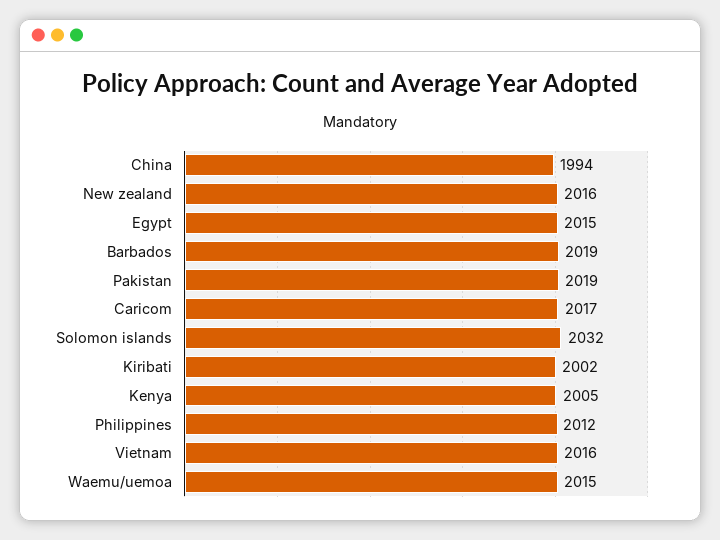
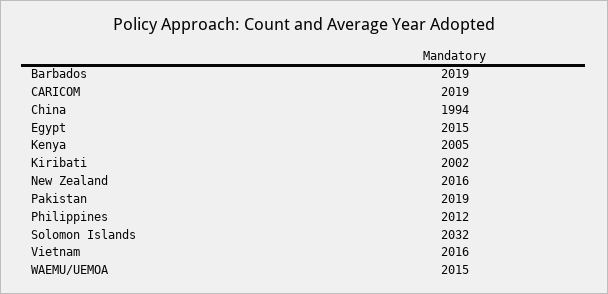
  {
    "China": 1994,
    "New zealand": 2016,
    "Egypt": 2015,
    "Barbados": 2019,
    "Pakistan": 2019,
-   "Caricom": 2017,
+   "Caricom": 2019,
    "Solomon islands": 2032,
    "Kiribati": 2002,
    "Kenya": 2005,
    "Philippines": 2012,
    "Vietnam": 2016,
    "Waemu/uemoa": 2015
  }

